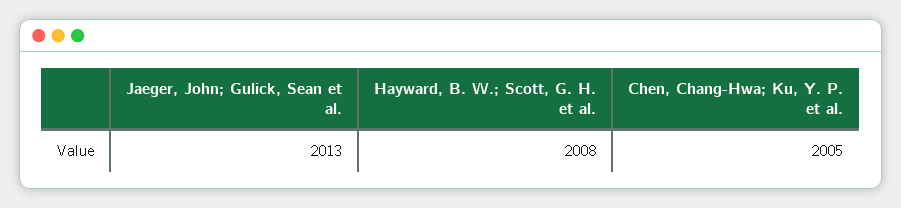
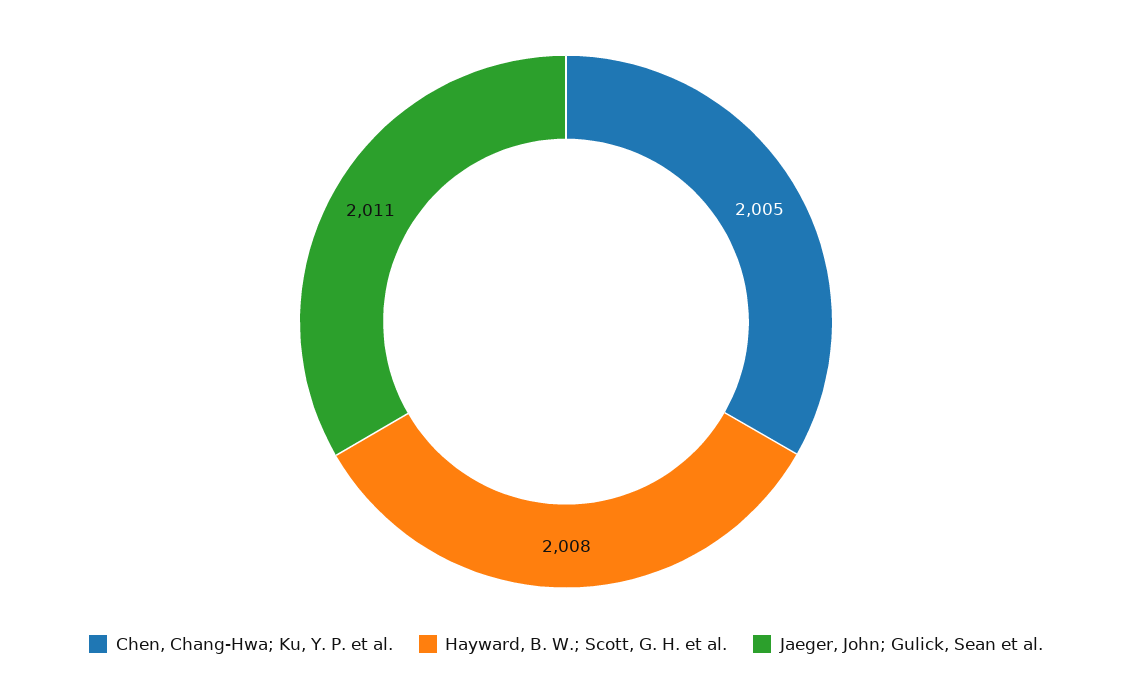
  {
-   "Jaeger, John; Gulick, Sean et al.": 2013,
+   "Jaeger, John; Gulick, Sean et al.": 2011,
    "Hayward, B. W.; Scott, G. H. et al.": 2008,
    "Chen, Chang-Hwa; Ku, Y. P. et al.": 2005
  }

